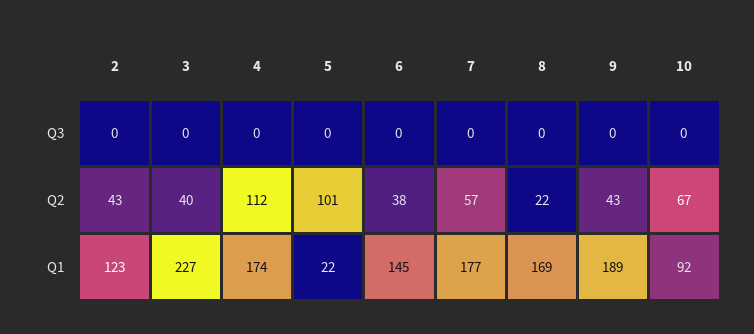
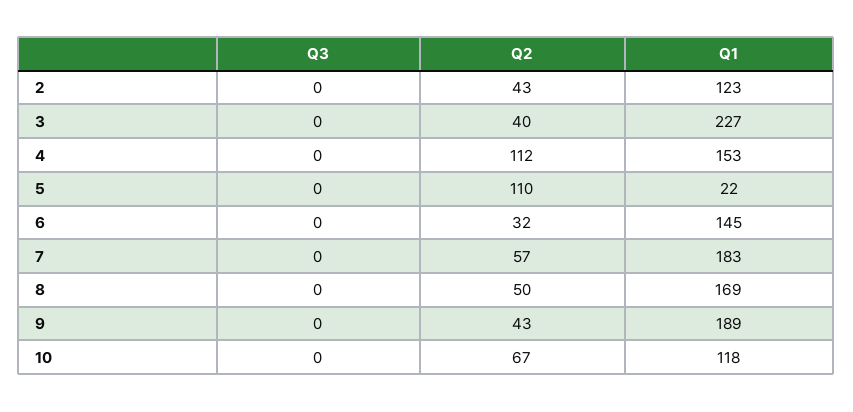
  {
    "2": {
      "Q3": 0,
      "Q2": 43,
      "Q1": 123
    },
    "3": {
      "Q3": 0,
      "Q2": 40,
      "Q1": 227
    },
    "4": {
      "Q3": 0,
      "Q2": 112,
-     "Q1": 174
+     "Q1": 153
    },
    "5": {
      "Q3": 0,
-     "Q2": 101,
+     "Q2": 110,
      "Q1": 22
    },
    "6": {
      "Q3": 0,
-     "Q2": 38,
+     "Q2": 32,
      "Q1": 145
    },
    "7": {
      "Q3": 0,
      "Q2": 57,
-     "Q1": 177
+     "Q1": 183
    },
    "8": {
      "Q3": 0,
-     "Q2": 22,
+     "Q2": 50,
      "Q1": 169
    },
    "9": {
      "Q3": 0,
      "Q2": 43,
      "Q1": 189
    },
    "10": {
      "Q3": 0,
      "Q2": 67,
-     "Q1": 92
+     "Q1": 118
    }
  }

